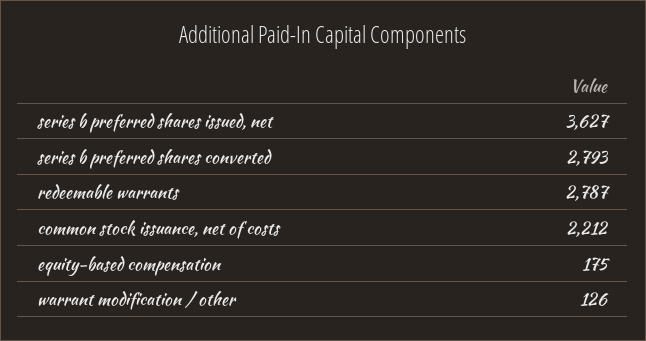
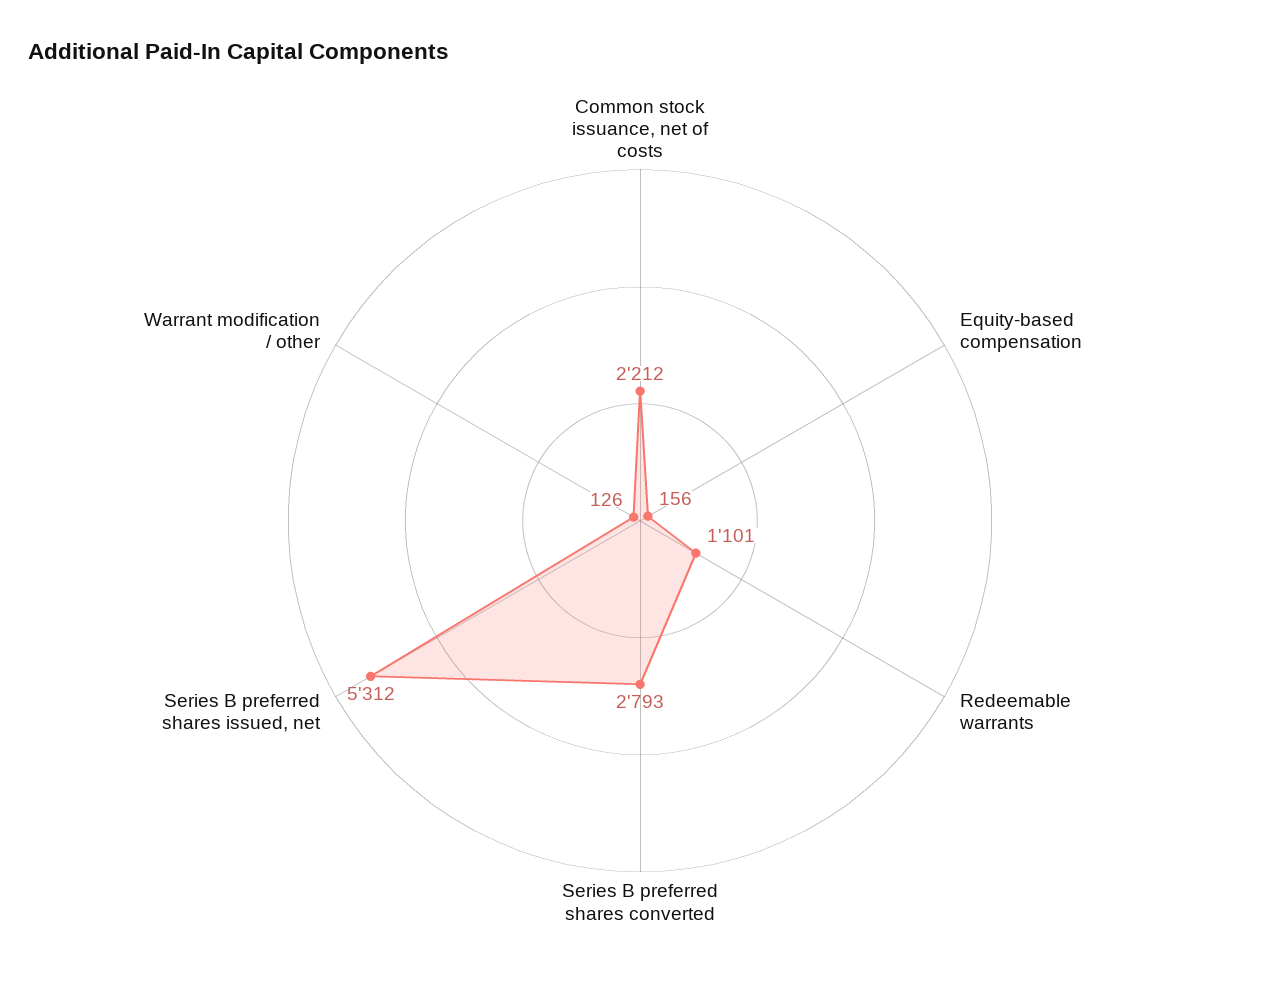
  {
-   "series b preferred shares issued, net": 3627,
+   "series b preferred shares issued, net": 5312,
    "series b preferred shares converted": 2793,
-   "redeemable warrants": 2787,
+   "redeemable warrants": 1101,
    "common stock issuance, net of costs": 2212,
-   "equity-based compensation": 175,
+   "equity-based compensation": 156,
    "warrant modification / other": 126
  }

